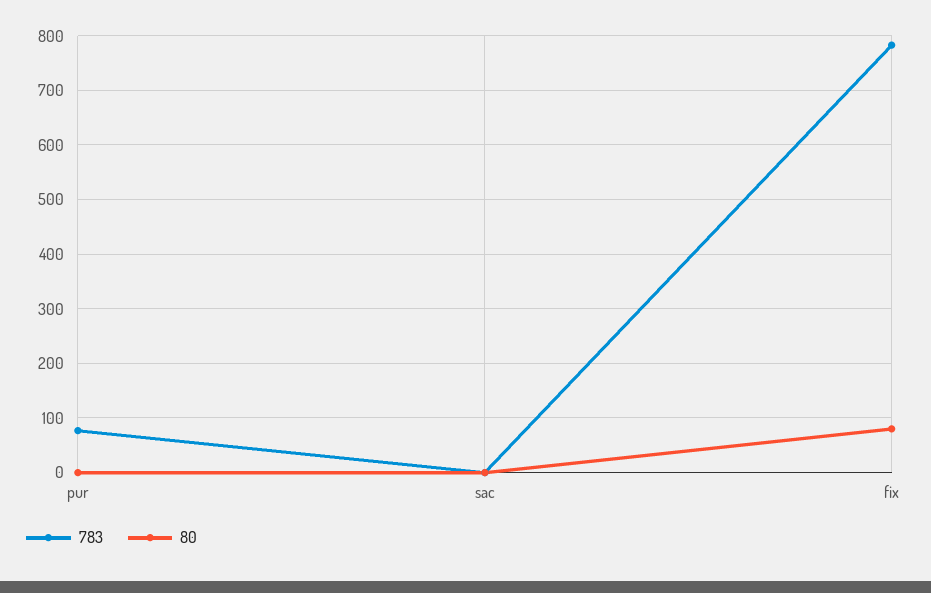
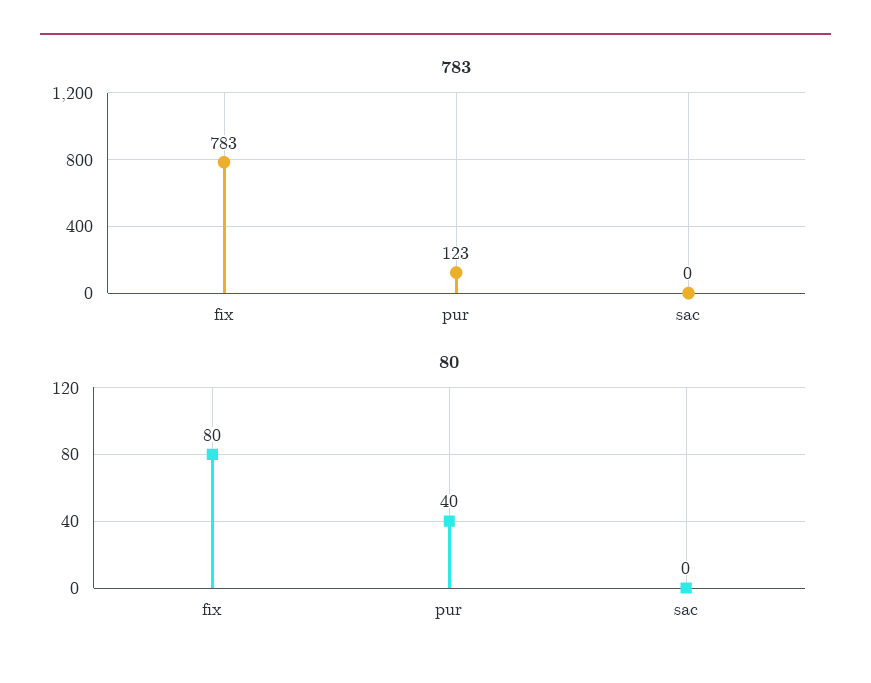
  {
    "783": {
-     "pur": 80,
+     "pur": 123,
      "sac": 0,
      "fix": 783
    },
    "80": {
-     "pur": 0,
+     "pur": 40,
      "sac": 0,
      "fix": 80
    }
  }

